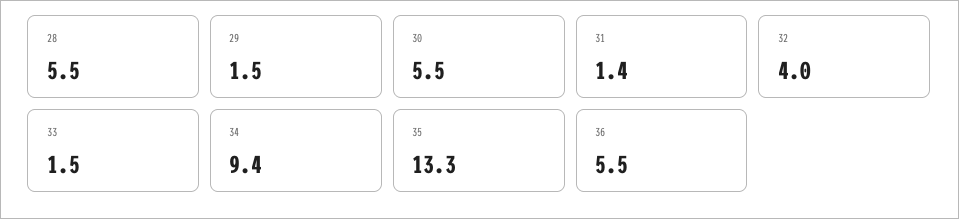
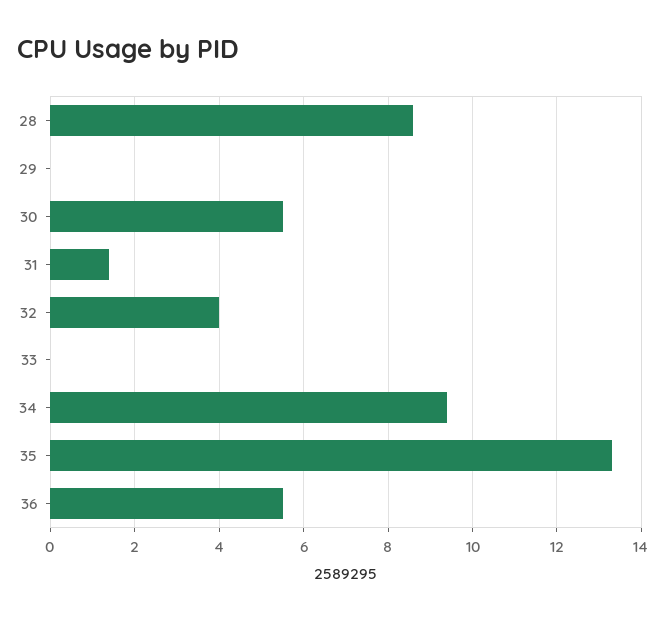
  {
-   "28": 5.5,
+   "28": 8.5,
-   "29": 1.5,
+   "29": 0,
    "30": 5.5,
    "31": 1.4,
    "32": 4,
-   "33": 1.5,
+   "33": 0,
    "34": 9.4,
    "35": 13.3,
    "36": 5.5
  }

